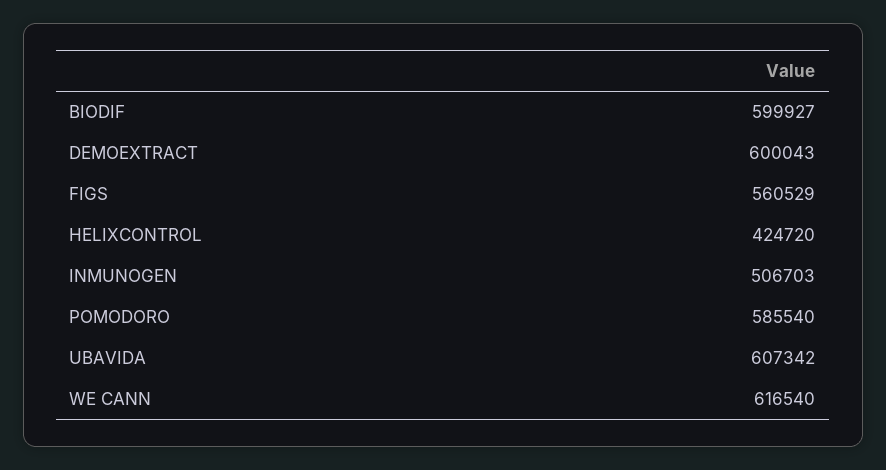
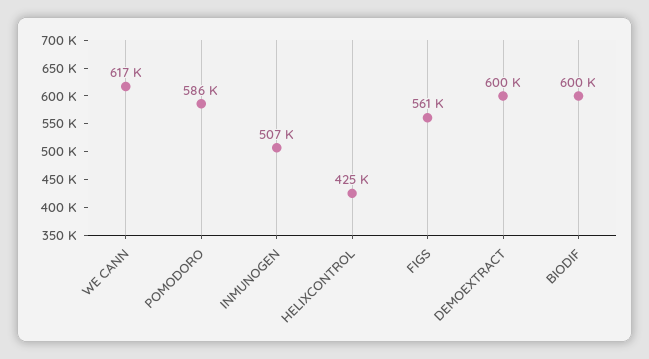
  {
    "BIODIF": 599927,
    "DEMOEXTRACT": 600043,
    "FIGS": 560529,
    "HELIXCONTROL": 424720,
    "INMUNOGEN": 506703,
    "POMODORO": 585540,
-   "UBAVIDA": 607342,
    "WE CANN": 616540
  }

